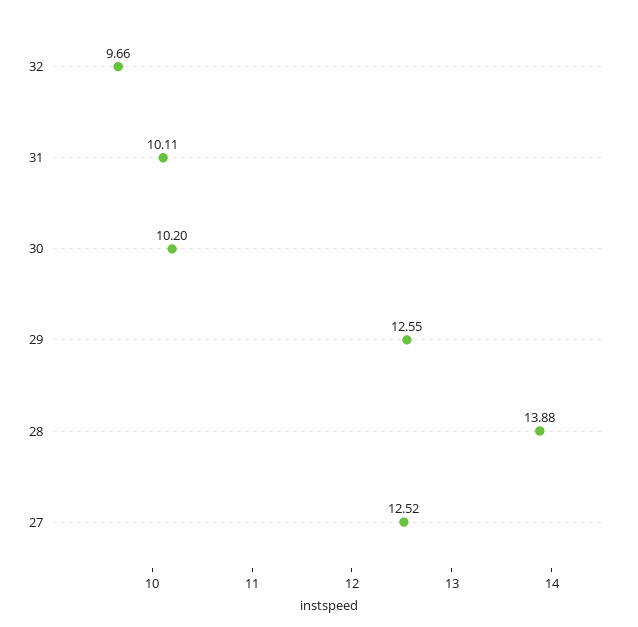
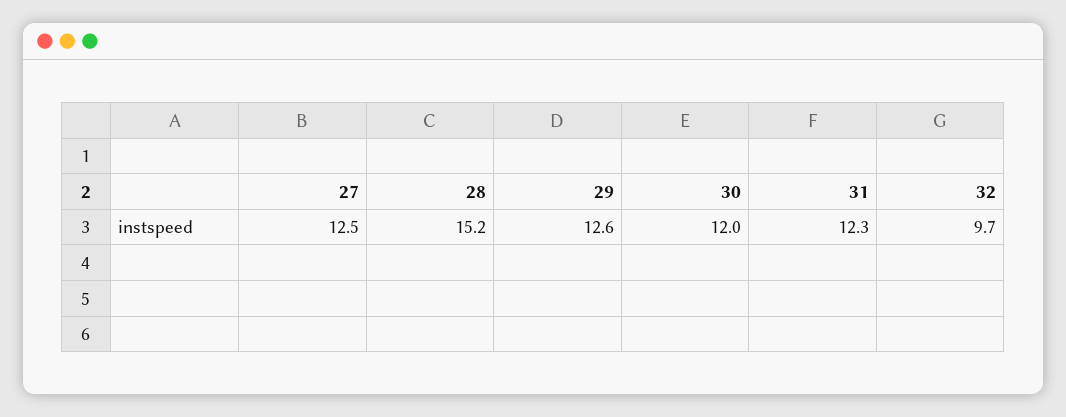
  {
    "32": 9.66,
-   "31": 10.11,
+   "31": 12.3,
-   "30": 10.2,
+   "30": 12,
    "29": 12.55,
-   "28": 13.88,
+   "28": 15.2,
    "27": 12.52
  }

